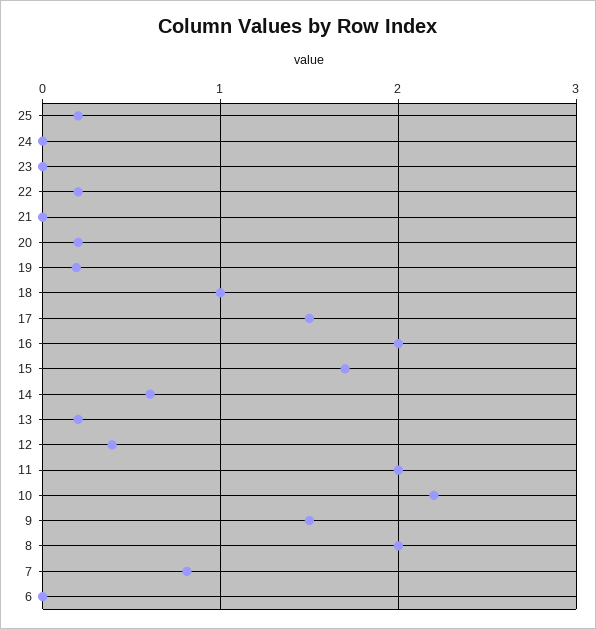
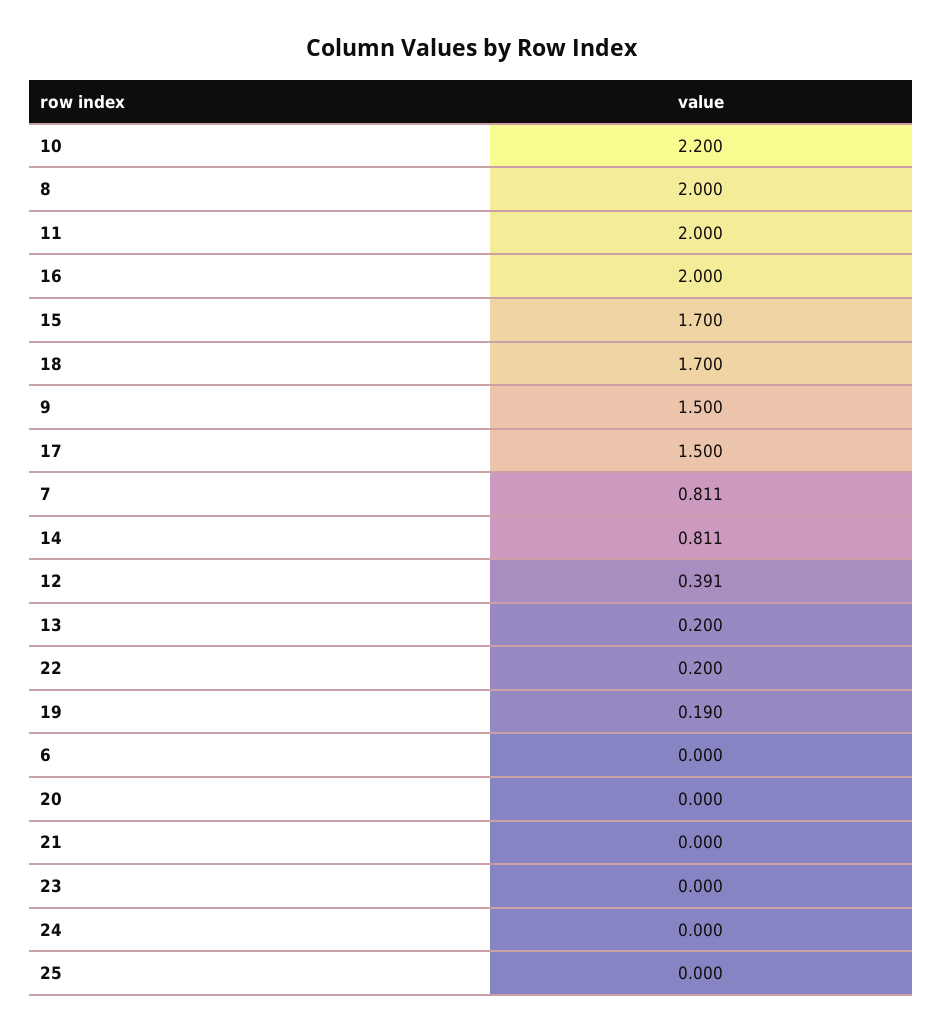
  {
-   "25": 0.2,
+   "25": 0,
    "24": 0,
    "23": 0,
    "22": 0.2,
    "21": 0,
-   "20": 0.2,
+   "20": 0,
    "19": 0.19,
-   "18": 1,
+   "18": 1.7,
    "17": 1.5,
    "16": 2,
    "15": 1.7,
-   "14": 0.6,
+   "14": 0.811,
    "13": 0.2,
    "12": 0.391,
    "11": 2,
    "10": 2.2,
    "9": 1.5,
    "8": 2,
    "7": 0.811,
    "6": 0
  }

